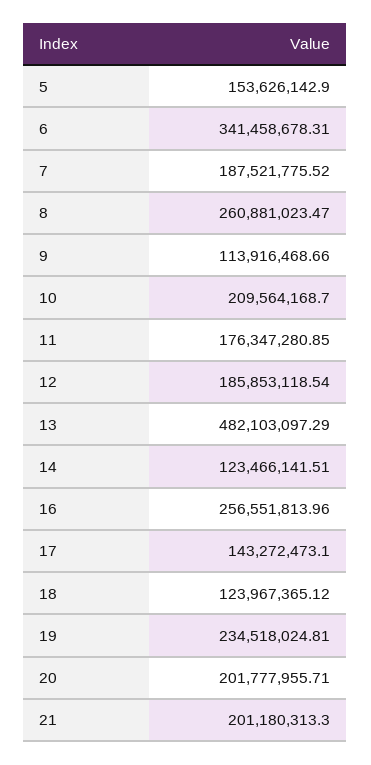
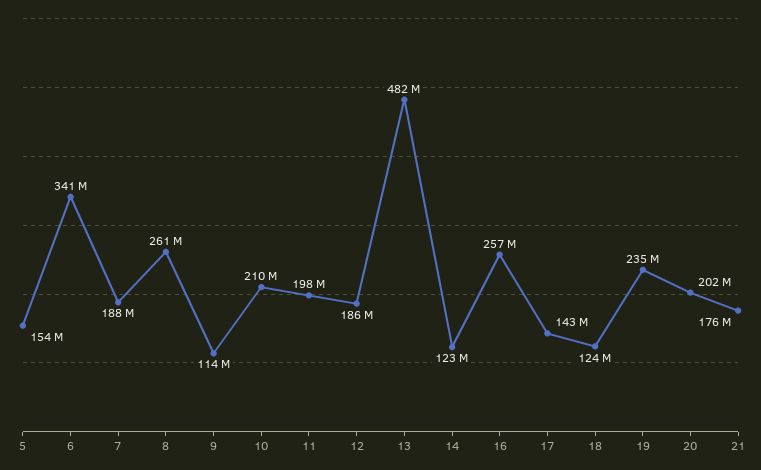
  {
    "5": 153626142.9,
    "6": 341458678.31,
    "7": 187521775.52,
    "8": 260881023.47,
    "9": 113916468.66,
    "10": 209564168.7,
-   "11": 176347280.85,
+   "11": 198000000,
    "12": 185853118.54,
    "13": 482103097.29,
    "14": 123466141.51,
    "16": 256551813.96,
    "17": 143272473.1,
    "18": 123967365.12,
    "19": 234518024.81,
    "20": 201777955.71,
-   "21": 201180313.3
+   "21": 176000000
  }

